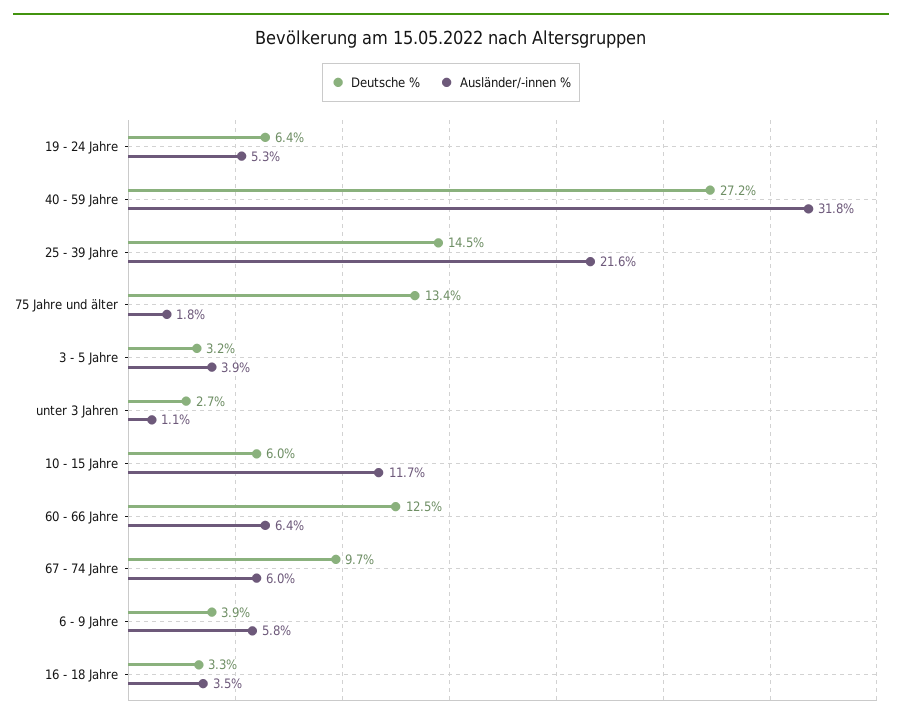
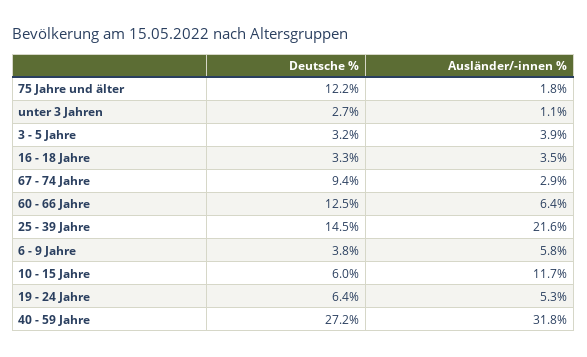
  {
    "Deutsche %": {
      "19 - 24 Jahre": 6.4,
      "40 - 59 Jahre": 27.2,
      "25 - 39 Jahre": 14.5,
-     "75 Jahre und älter": 13.4,
+     "75 Jahre und älter": 12.2,
      "3 - 5 Jahre": 3.2,
      "unter 3 Jahren": 2.7,
      "10 - 15 Jahre": 6,
      "60 - 66 Jahre": 12.5,
-     "67 - 74 Jahre": 9.7,
+     "67 - 74 Jahre": 9.4,
-     "6 - 9 Jahre": 3.9,
+     "6 - 9 Jahre": 3.8,
      "16 - 18 Jahre": 3.3
    },
    "Ausländer/-innen %": {
      "19 - 24 Jahre": 5.3,
      "40 - 59 Jahre": 31.8,
      "25 - 39 Jahre": 21.6,
      "75 Jahre und älter": 1.8,
      "3 - 5 Jahre": 3.9,
      "unter 3 Jahren": 1.1,
      "10 - 15 Jahre": 11.7,
      "60 - 66 Jahre": 6.4,
-     "67 - 74 Jahre": 6,
+     "67 - 74 Jahre": 2.9,
      "6 - 9 Jahre": 5.8,
      "16 - 18 Jahre": 3.5
    }
  }

